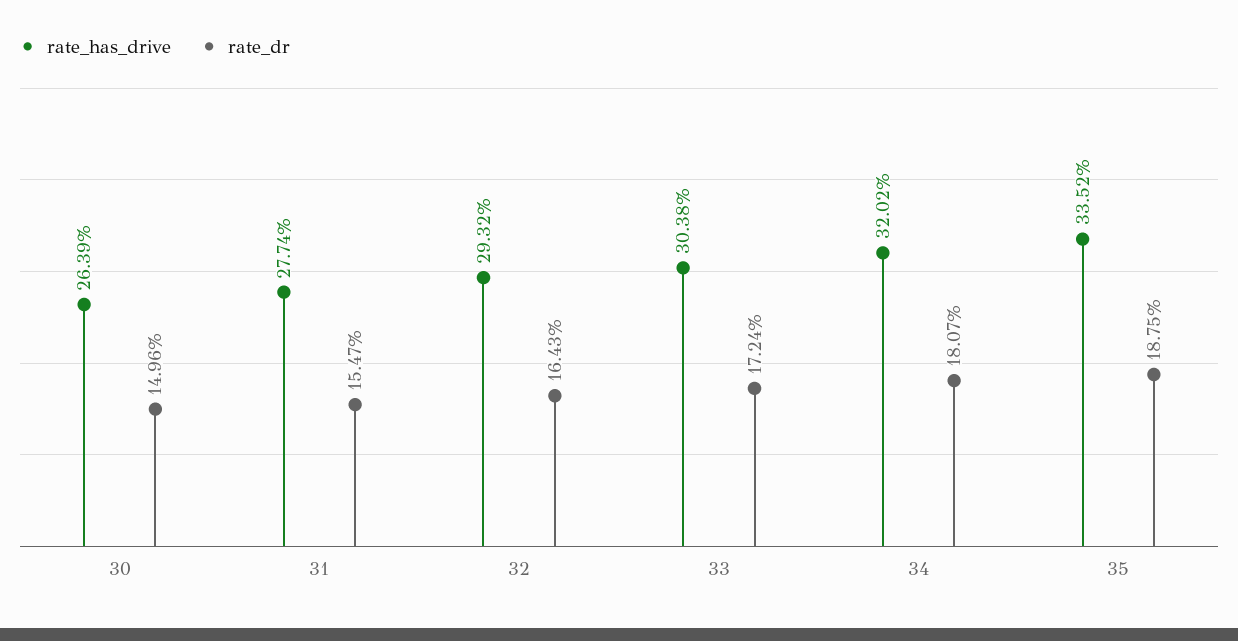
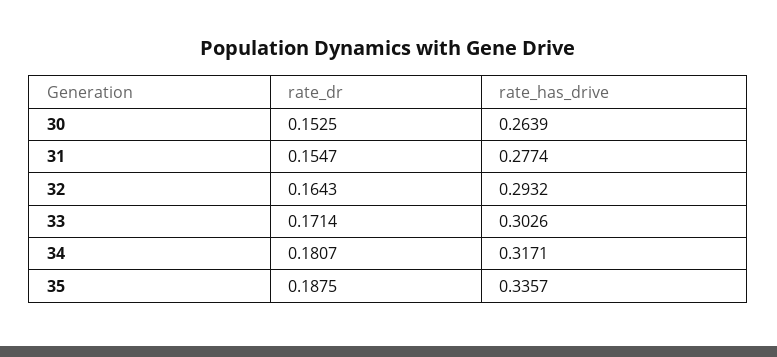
  {
    "rate_has_drive": {
      "30": 0.2639,
      "31": 0.2774,
      "32": 0.2932,
-     "33": 0.3038,
+     "33": 0.3026,
-     "34": 0.3202,
+     "34": 0.3171,
-     "35": 0.3352
+     "35": 0.3357
    },
    "rate_dr": {
-     "30": 0.1496,
+     "30": 0.1525,
      "31": 0.1547,
      "32": 0.1643,
-     "33": 0.1724,
+     "33": 0.1714,
      "34": 0.1807,
      "35": 0.1875
    }
  }

